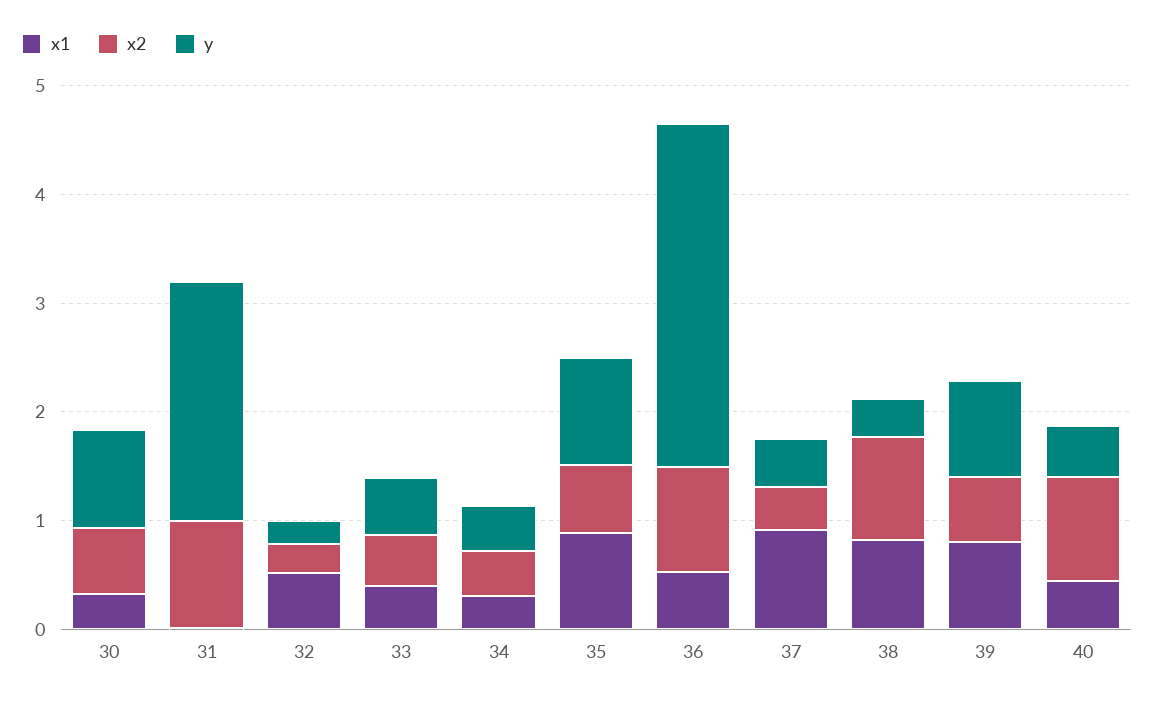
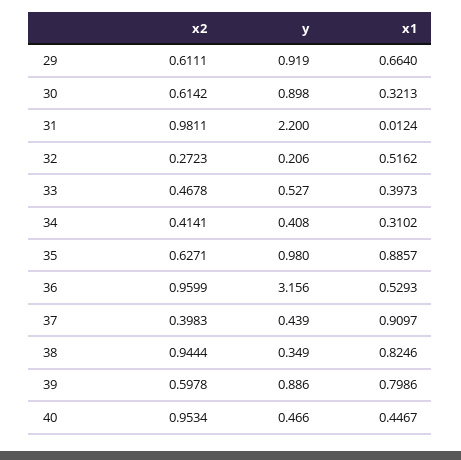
  {
    "x1": {
      "30": 0.3213,
      "31": 0.0124,
      "32": 0.5162,
      "33": 0.3973,
      "34": 0.3102,
      "35": 0.8857,
      "36": 0.5293,
      "37": 0.9097,
      "38": 0.8246,
      "39": 0.7986,
-     "40": 0.4467
+     "40": 0.4467,
+     "29": 0.664
    },
    "x2": {
      "30": 0.6142,
      "31": 0.9811,
      "32": 0.2723,
      "33": 0.4678,
      "34": 0.4141,
      "35": 0.6271,
      "36": 0.9599,
      "37": 0.3983,
      "38": 0.9444,
      "39": 0.5978,
-     "40": 0.9534
+     "40": 0.9534,
+     "29": 0.6111
    },
    "y": {
      "30": 0.898,
      "31": 2.2,
      "32": 0.206,
      "33": 0.527,
      "34": 0.408,
      "35": 0.98,
      "36": 3.156,
      "37": 0.439,
      "38": 0.349,
      "39": 0.886,
-     "40": 0.466
+     "40": 0.466,
+     "29": 0.919
    }
  }

